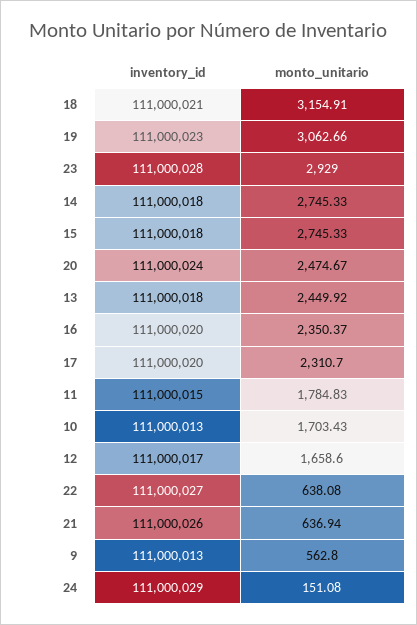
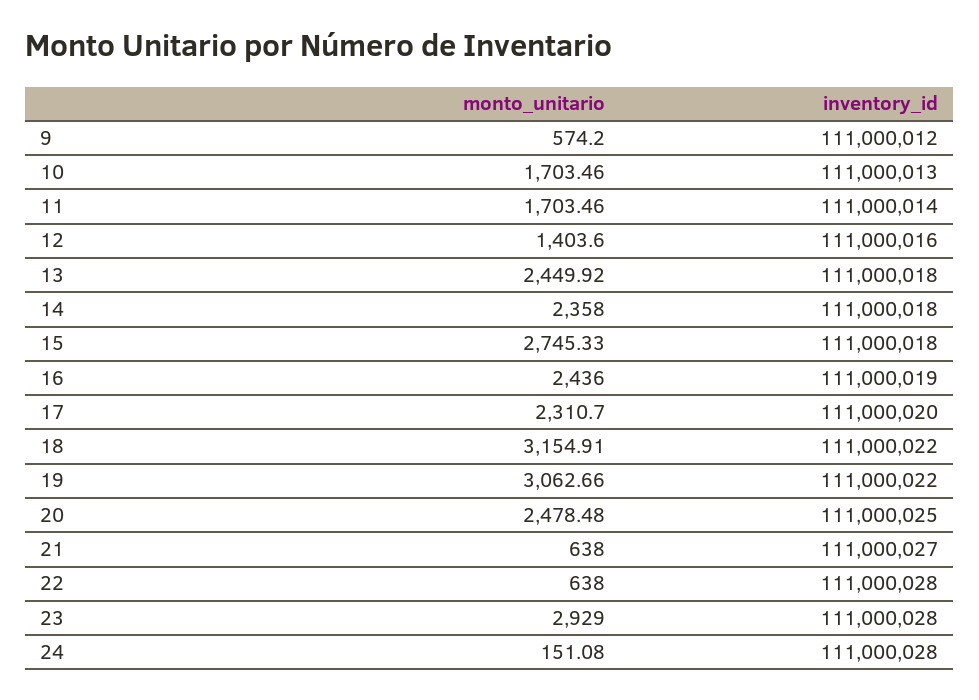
  {
    "inventory_id": {
-     "18": 111000021,
+     "18": 111000022,
-     "19": 111000023,
+     "19": 111000022,
      "23": 111000028,
      "14": 111000018,
      "15": 111000018,
-     "20": 111000024,
+     "20": 111000025,
      "13": 111000018,
-     "16": 111000020,
+     "16": 111000019,
      "17": 111000020,
-     "11": 111000015,
+     "11": 111000014,
      "10": 111000013,
-     "12": 111000017,
+     "12": 111000016,
-     "22": 111000027,
+     "22": 111000028,
-     "21": 111000026,
+     "21": 111000027,
-     "9": 111000013,
+     "9": 111000012,
-     "24": 111000029
+     "24": 111000028
    },
    "monto_unitario": {
      "18": 3154.91,
      "19": 3062.66,
      "23": 2929,
-     "14": 2745.33,
+     "14": 2358,
      "15": 2745.33,
-     "20": 2474.67,
+     "20": 2478.48,
      "13": 2449.92,
-     "16": 2350.37,
+     "16": 2436,
      "17": 2310.7,
-     "11": 1784.83,
+     "11": 1703.46,
-     "10": 1703.43,
+     "10": 1703.46,
-     "12": 1658.6,
+     "12": 1403.6,
-     "22": 638.08,
+     "22": 638,
-     "21": 636.94,
+     "21": 638,
-     "9": 562.8,
+     "9": 574.2,
      "24": 151.08
    }
  }

